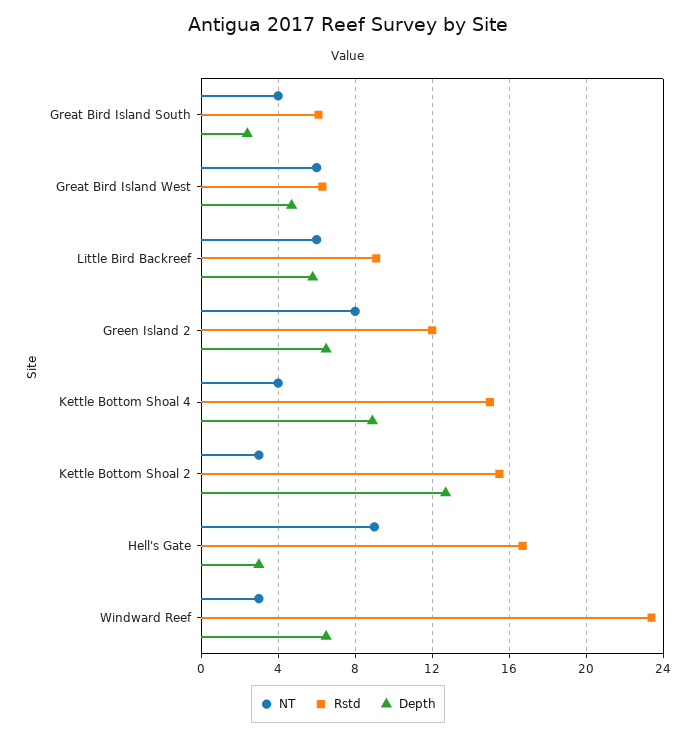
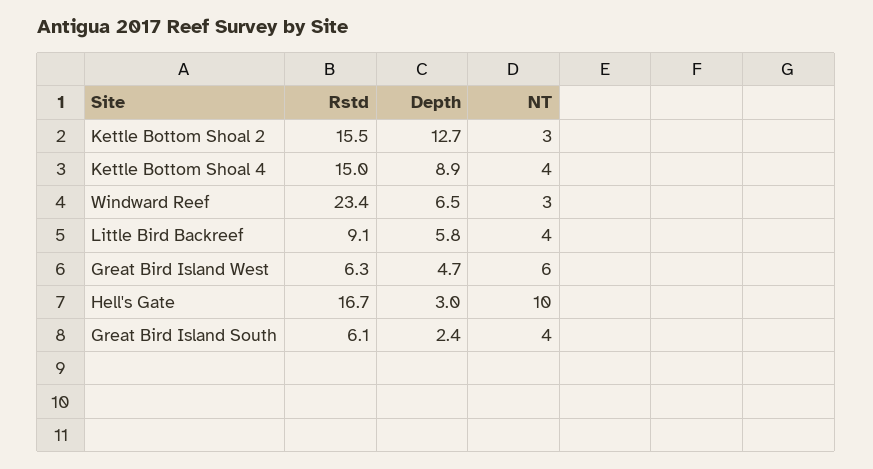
  {
    "NT": {
      "Great Bird Island South": 4,
      "Great Bird Island West": 6,
-     "Little Bird Backreef": 6,
+     "Little Bird Backreef": 4,
-     "Green Island 2": 8,
      "Kettle Bottom Shoal 4": 4,
      "Kettle Bottom Shoal 2": 3,
-     "Hell's Gate": 9,
+     "Hell's Gate": 10,
      "Windward Reef": 3
    },
    "Rstd": {
      "Great Bird Island South": 6.1,
      "Great Bird Island West": 6.3,
      "Little Bird Backreef": 9.1,
-     "Green Island 2": 12,
      "Kettle Bottom Shoal 4": 15,
      "Kettle Bottom Shoal 2": 15.5,
      "Hell's Gate": 16.7,
      "Windward Reef": 23.4
    },
    "Depth": {
      "Great Bird Island South": 2.4,
      "Great Bird Island West": 4.7,
      "Little Bird Backreef": 5.8,
-     "Green Island 2": 6.5,
      "Kettle Bottom Shoal 4": 8.9,
      "Kettle Bottom Shoal 2": 12.7,
      "Hell's Gate": 3,
      "Windward Reef": 6.5
    }
  }

